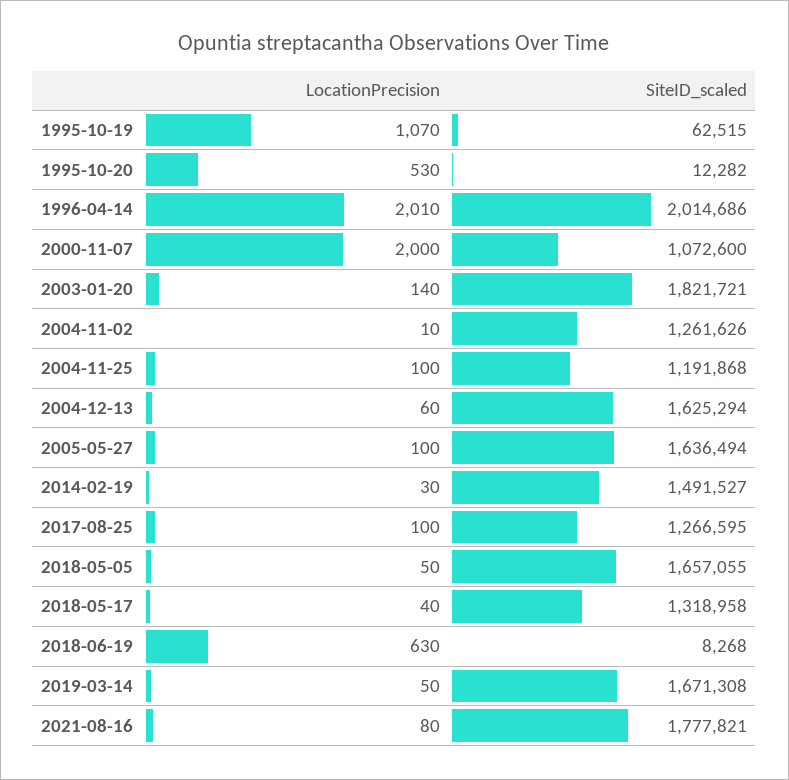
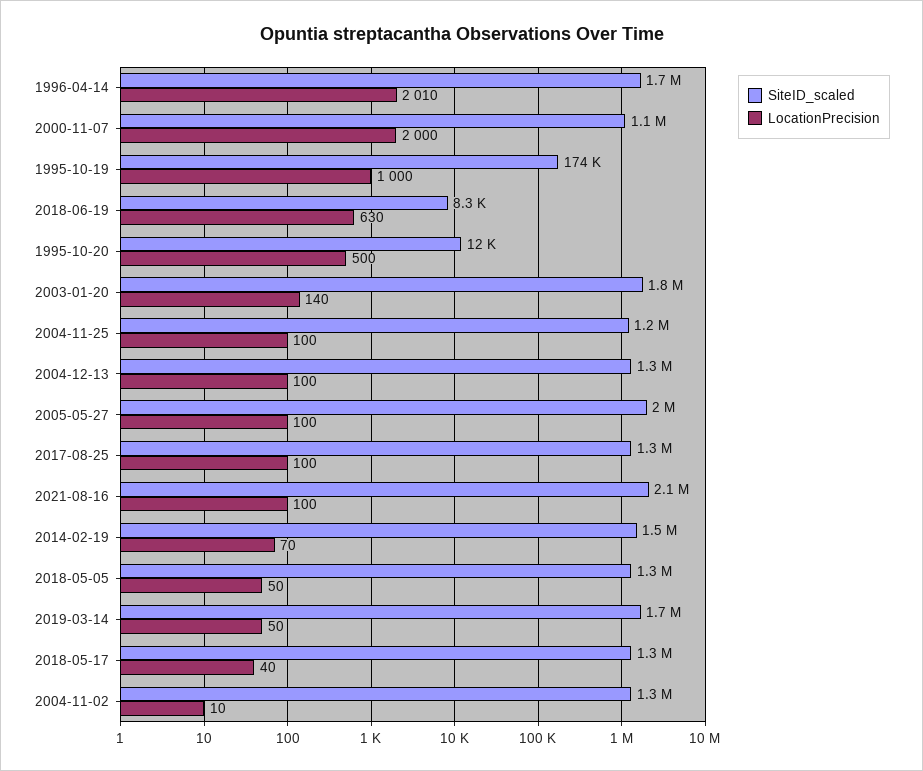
  {
    "LocationPrecision": {
-     "1995-10-19": 1070,
+     "1995-10-19": 1000,
-     "1995-10-20": 530,
+     "1995-10-20": 500,
      "1996-04-14": 2010,
      "2000-11-07": 2000,
      "2003-01-20": 140,
      "2004-11-02": 10,
      "2004-11-25": 100,
-     "2004-12-13": 60,
+     "2004-12-13": 100,
      "2005-05-27": 100,
-     "2014-02-19": 30,
+     "2014-02-19": 70,
      "2017-08-25": 100,
      "2018-05-05": 50,
      "2018-05-17": 40,
      "2018-06-19": 630,
      "2019-03-14": 50,
-     "2021-08-16": 80
+     "2021-08-16": 100
    },
    "SiteID_scaled": {
-     "1995-10-19": 62515,
+     "1995-10-19": 174000,
      "1995-10-20": 12282,
-     "1996-04-14": 2014686,
+     "1996-04-14": 1700000,
      "2000-11-07": 1072600,
      "2003-01-20": 1821721,
      "2004-11-02": 1261626,
      "2004-11-25": 1191868,
-     "2004-12-13": 1625294,
+     "2004-12-13": 1300000,
-     "2005-05-27": 1636494,
+     "2005-05-27": 2000000,
      "2014-02-19": 1491527,
      "2017-08-25": 1266595,
-     "2018-05-05": 1657055,
+     "2018-05-05": 1300000,
      "2018-05-17": 1318958,
      "2018-06-19": 8268,
      "2019-03-14": 1671308,
-     "2021-08-16": 1777821
+     "2021-08-16": 2100000
    }
  }

